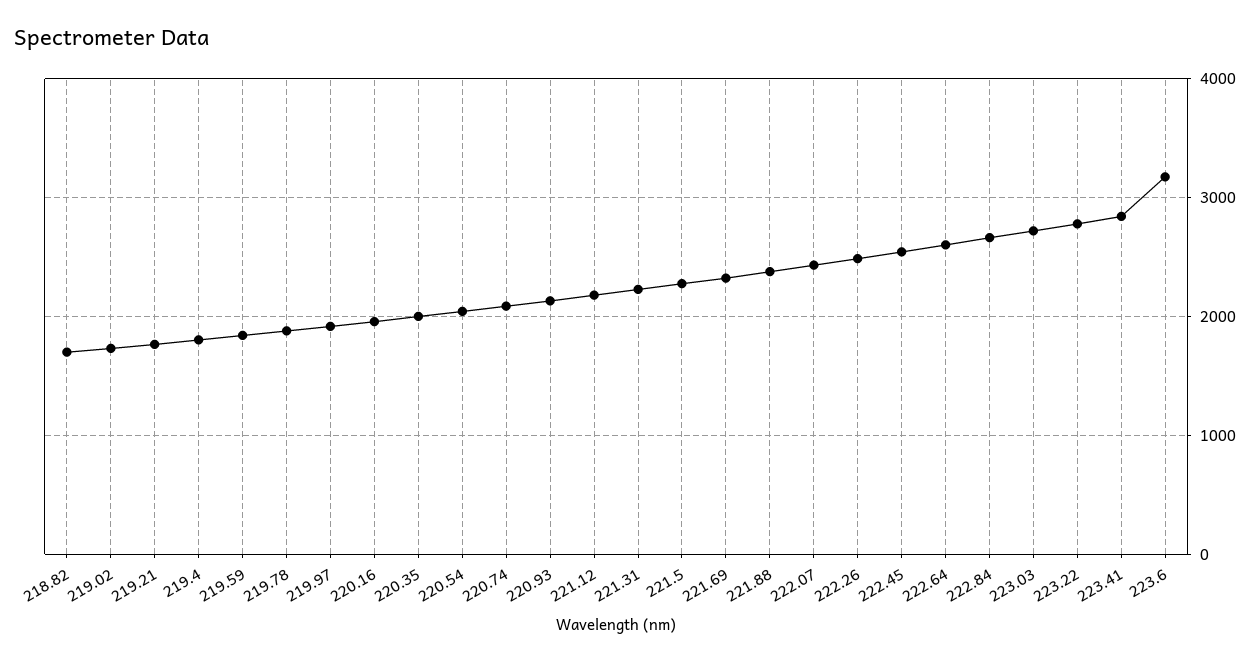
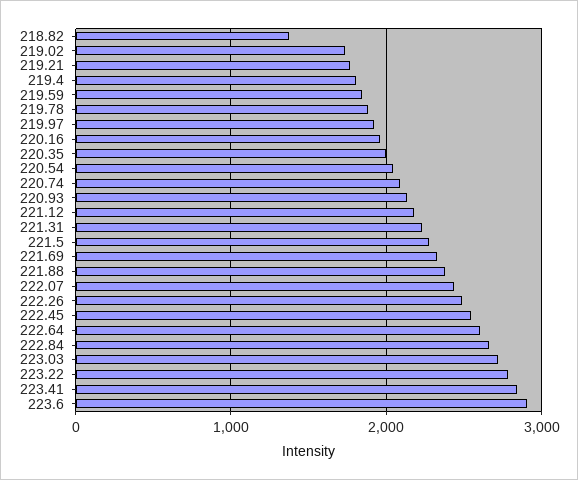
  {
-   "218.82": 1700,
+   "218.82": 1400,
    "219.02": 1700,
    "219.21": 1800,
    "219.4": 1800,
    "219.59": 1800,
    "219.78": 1900,
    "219.97": 1900,
    "220.16": 2000,
    "220.35": 2000,
    "220.54": 2000,
    "220.74": 2100,
    "220.93": 2100,
    "221.12": 2200,
    "221.31": 2200,
    "221.5": 2300,
    "221.69": 2300,
    "221.88": 2400,
    "222.07": 2400,
    "222.26": 2500,
    "222.45": 2500,
    "222.64": 2600,
    "222.84": 2700,
    "223.03": 2700,
    "223.22": 2800,
    "223.41": 2800,
-   "223.6": 3200
+   "223.6": 2900
  }

